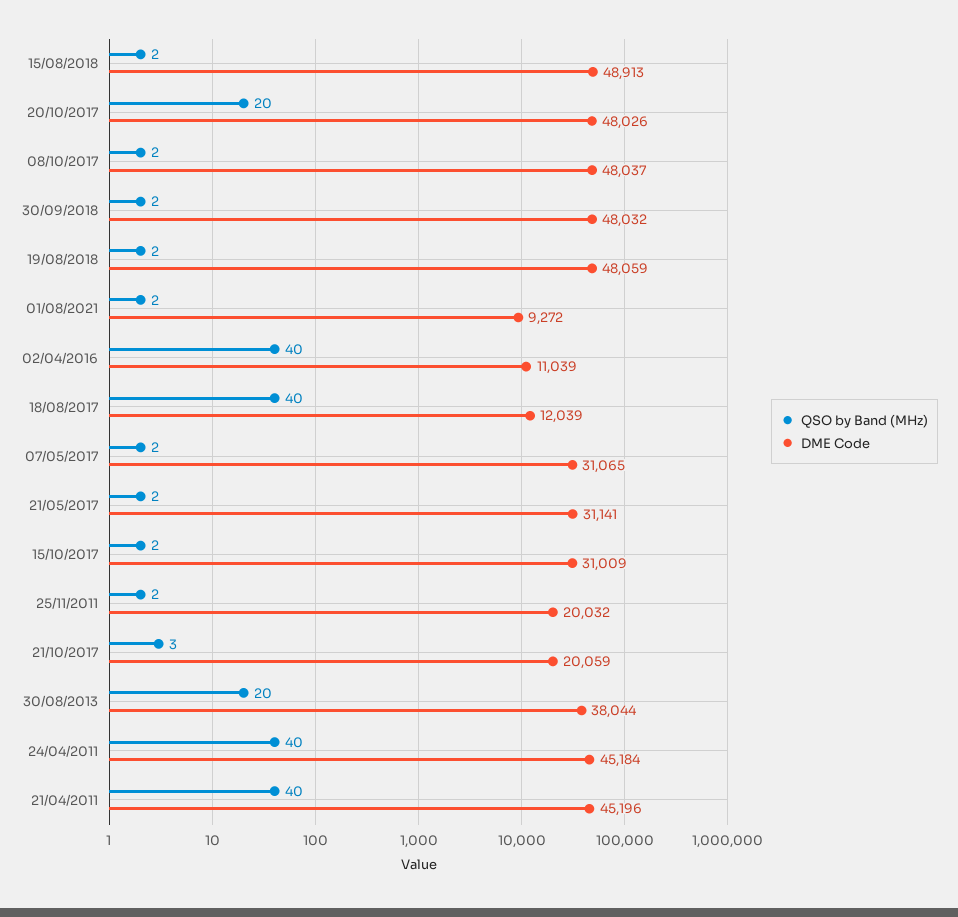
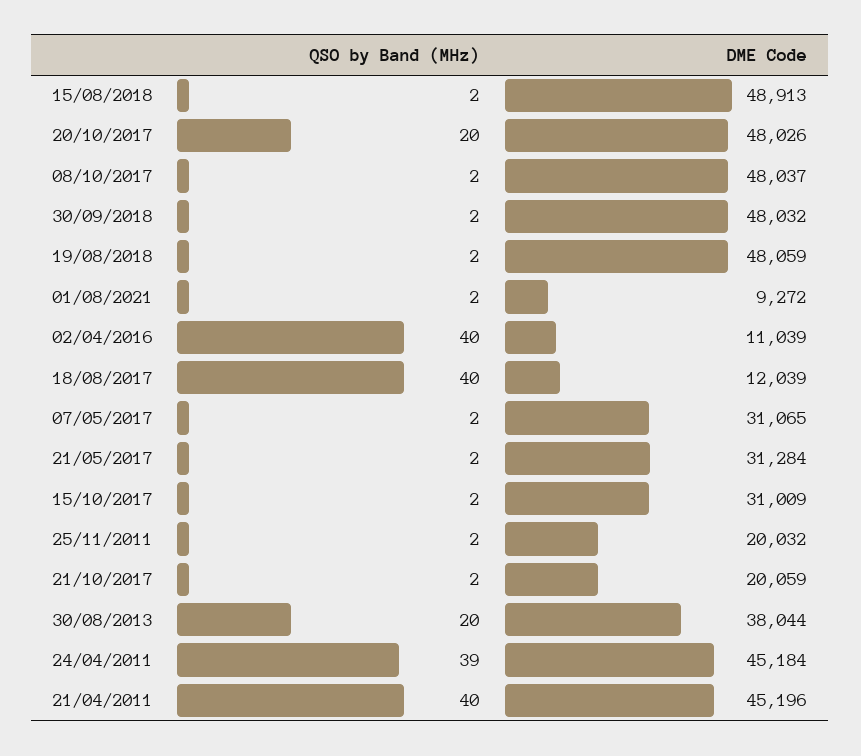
  {
    "QSO by Band (MHz)": {
      "15/08/2018": 2,
      "20/10/2017": 20,
      "08/10/2017": 2,
      "30/09/2018": 2,
      "19/08/2018": 2,
      "01/08/2021": 2,
      "02/04/2016": 40,
      "18/08/2017": 40,
      "07/05/2017": 2,
      "21/05/2017": 2,
      "15/10/2017": 2,
      "25/11/2011": 2,
-     "21/10/2017": 3,
+     "21/10/2017": 2,
      "30/08/2013": 20,
-     "24/04/2011": 40,
+     "24/04/2011": 39,
      "21/04/2011": 40
    },
    "DME Code": {
      "15/08/2018": 48913,
      "20/10/2017": 48026,
      "08/10/2017": 48037,
      "30/09/2018": 48032,
      "19/08/2018": 48059,
      "01/08/2021": 9272,
      "02/04/2016": 11039,
      "18/08/2017": 12039,
      "07/05/2017": 31065,
-     "21/05/2017": 31141,
+     "21/05/2017": 31284,
      "15/10/2017": 31009,
      "25/11/2011": 20032,
      "21/10/2017": 20059,
      "30/08/2013": 38044,
      "24/04/2011": 45184,
      "21/04/2011": 45196
    }
  }

